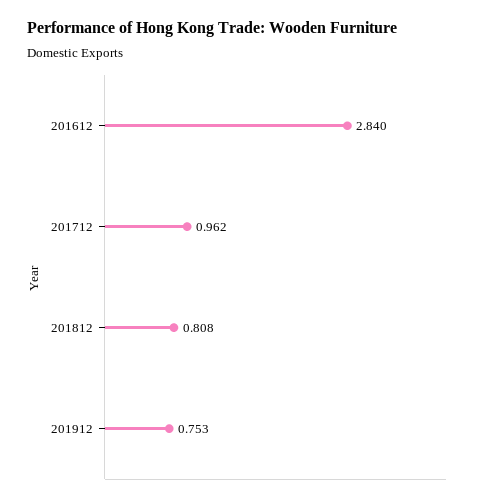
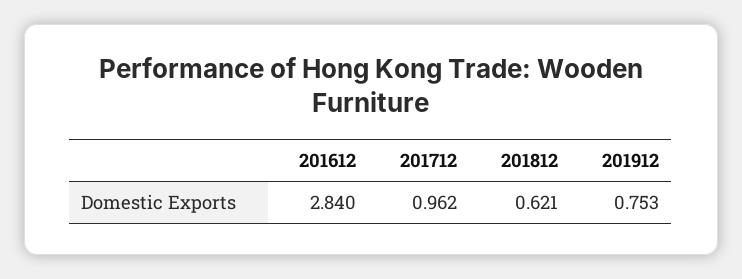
  {
    "201612": 2.84,
    "201712": 0.962,
-   "201812": 0.808,
+   "201812": 0.621,
    "201912": 0.753
  }

